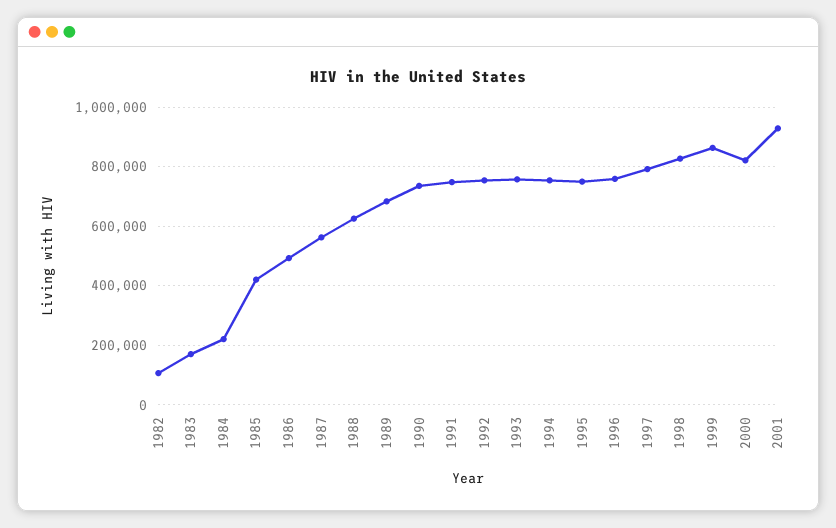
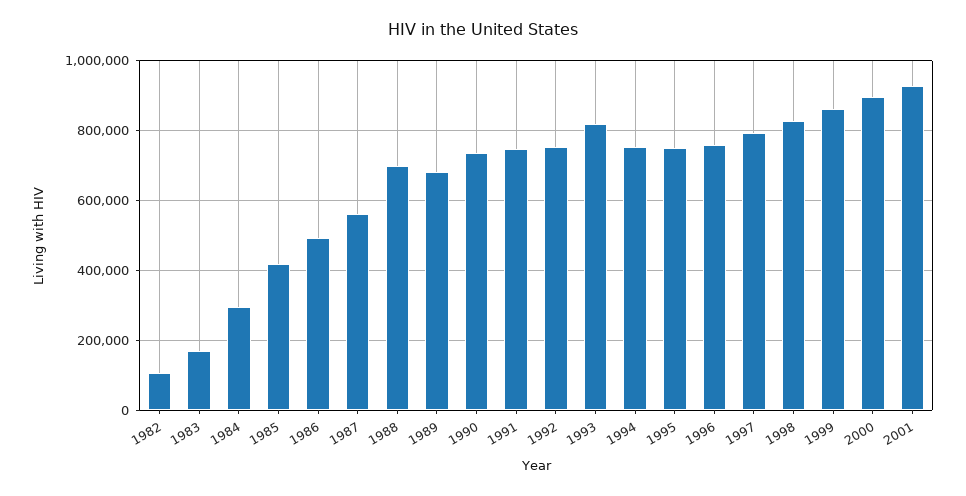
  {
    "1982": 100000,
    "1983": 180000,
-   "1984": 225000,
+   "1984": 300000,
    "1985": 420000,
    "1986": 500000,
    "1987": 560000,
-   "1988": 625000,
+   "1988": 700000,
    "1989": 680000,
    "1990": 740000,
    "1991": 740000,
    "1992": 760000,
-   "1993": 750000,
+   "1993": 820000,
    "1994": 760000,
    "1995": 760000,
    "1996": 760000,
    "1997": 800000,
    "1998": 820000,
    "1999": 860000,
-   "2000": 825000,
+   "2000": 900000,
    "2001": 920000
  }

